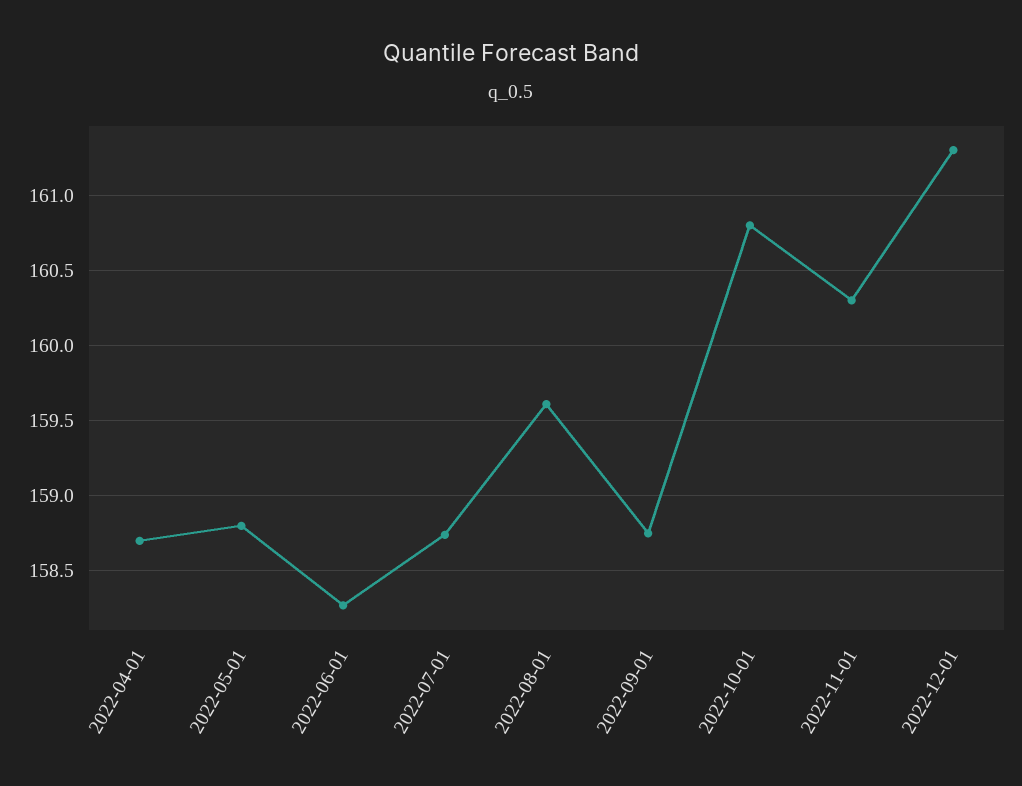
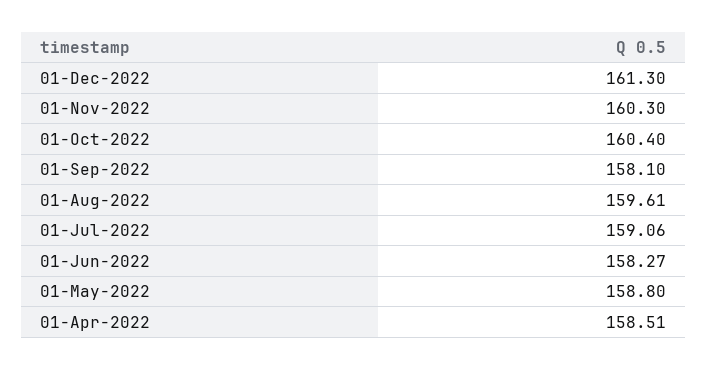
  {
-   "2022-04-01": 158.7,
+   "2022-04-01": 158.51,
    "2022-05-01": 158.8,
    "2022-06-01": 158.27,
-   "2022-07-01": 158.75,
+   "2022-07-01": 159.06,
    "2022-08-01": 159.61,
-   "2022-09-01": 158.75,
+   "2022-09-01": 158.1,
-   "2022-10-01": 160.8,
+   "2022-10-01": 160.4,
    "2022-11-01": 160.3,
    "2022-12-01": 161.3
  }

